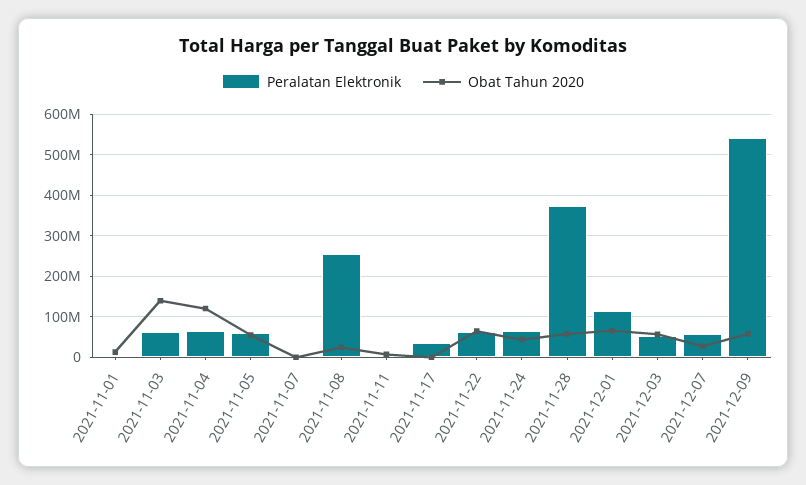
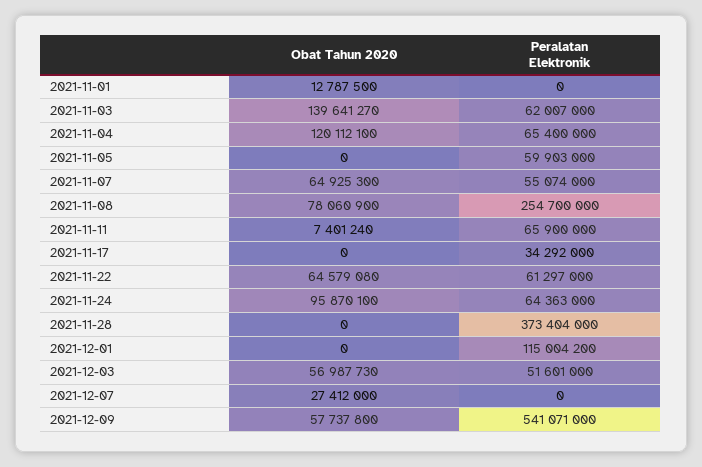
  {
    "Peralatan Elektronik": {
      "2021-11-01": 0,
      "2021-11-03": 62007000,
      "2021-11-04": 65400000,
      "2021-11-05": 59903000,
-     "2021-11-07": 0,
+     "2021-11-07": 55074000,
      "2021-11-08": 254700000,
-     "2021-11-11": 0,
+     "2021-11-11": 65900000,
      "2021-11-17": 34292000,
      "2021-11-22": 61297000,
      "2021-11-24": 64363000,
      "2021-11-28": 373404000,
      "2021-12-01": 115004200,
      "2021-12-03": 51601000,
-     "2021-12-07": 60000000,
+     "2021-12-07": 0,
      "2021-12-09": 541071000
    },
    "Obat Tahun 2020": {
      "2021-11-01": 12787500,
      "2021-11-03": 139641270,
      "2021-11-04": 120112100,
-     "2021-11-05": 60000000,
+     "2021-11-05": 0,
-     "2021-11-07": 0,
+     "2021-11-07": 64925300,
-     "2021-11-08": 20000000,
+     "2021-11-08": 78060900,
      "2021-11-11": 7401240,
      "2021-11-17": 0,
      "2021-11-22": 64579080,
-     "2021-11-24": 40000000,
+     "2021-11-24": 95870100,
-     "2021-11-28": 60000000,
+     "2021-11-28": 0,
-     "2021-12-01": 60000000,
+     "2021-12-01": 0,
      "2021-12-03": 56987730,
      "2021-12-07": 27412000,
      "2021-12-09": 57737800
    }
  }

